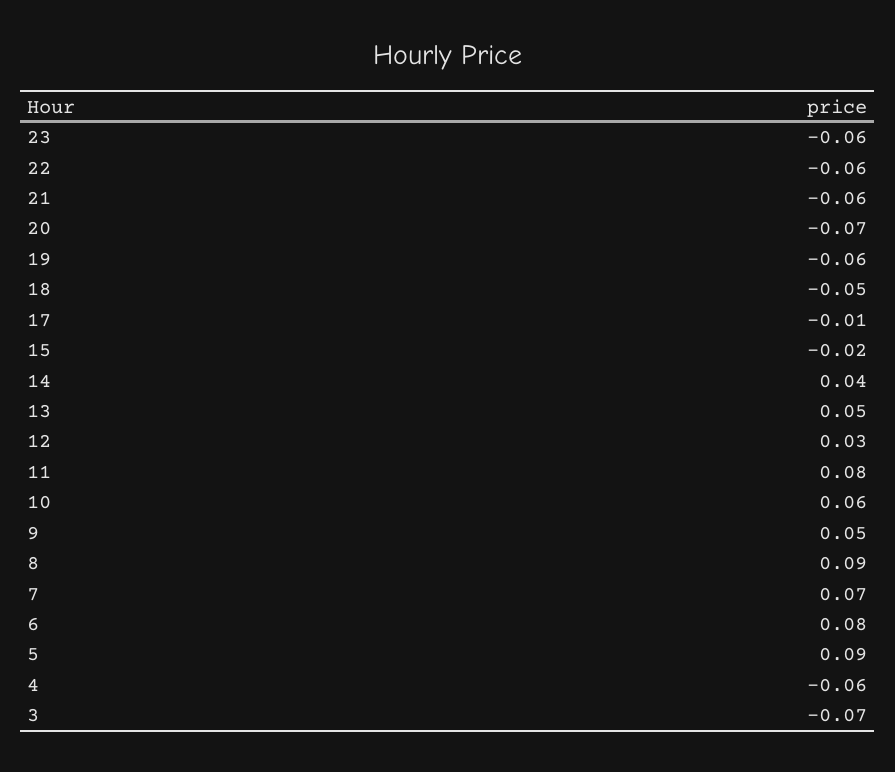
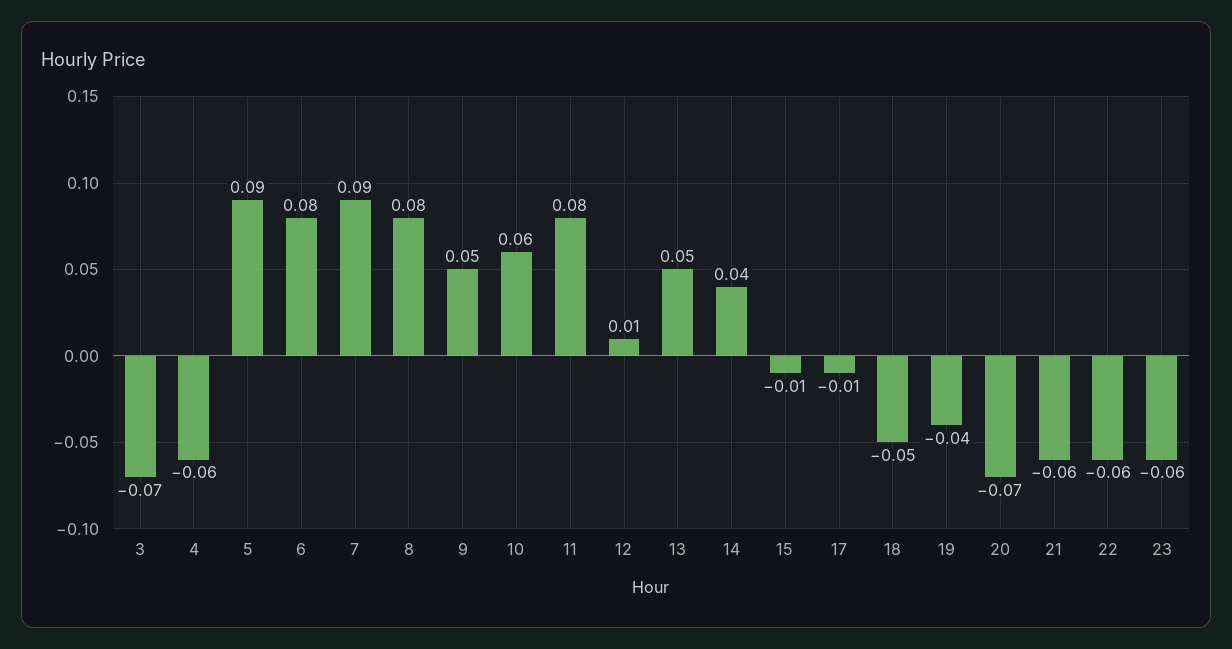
  {
    "23": -0.06,
    "22": -0.06,
    "21": -0.06,
    "20": -0.07,
-   "19": -0.06,
+   "19": -0.04,
    "18": -0.05,
    "17": -0.01,
-   "15": -0.02,
+   "15": -0.01,
    "14": 0.04,
    "13": 0.05,
-   "12": 0.03,
+   "12": 0.01,
    "11": 0.08,
    "10": 0.06,
    "9": 0.05,
-   "8": 0.09,
+   "8": 0.08,
-   "7": 0.07,
+   "7": 0.09,
    "6": 0.08,
    "5": 0.09,
    "4": -0.06,
    "3": -0.07
  }

